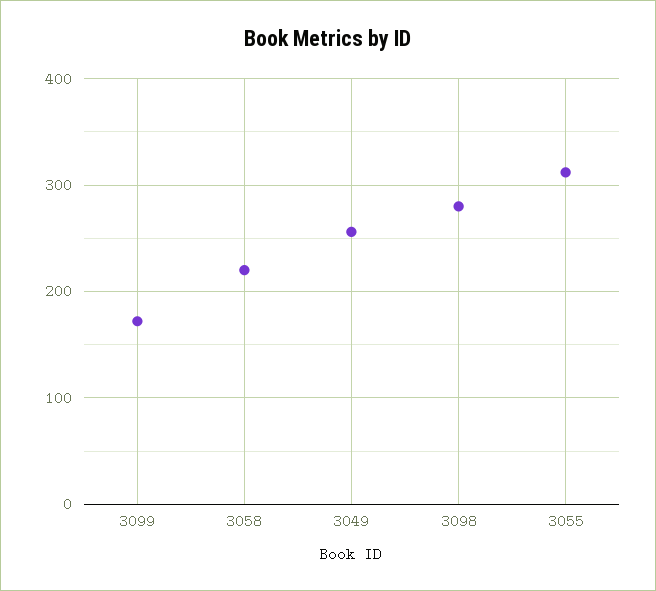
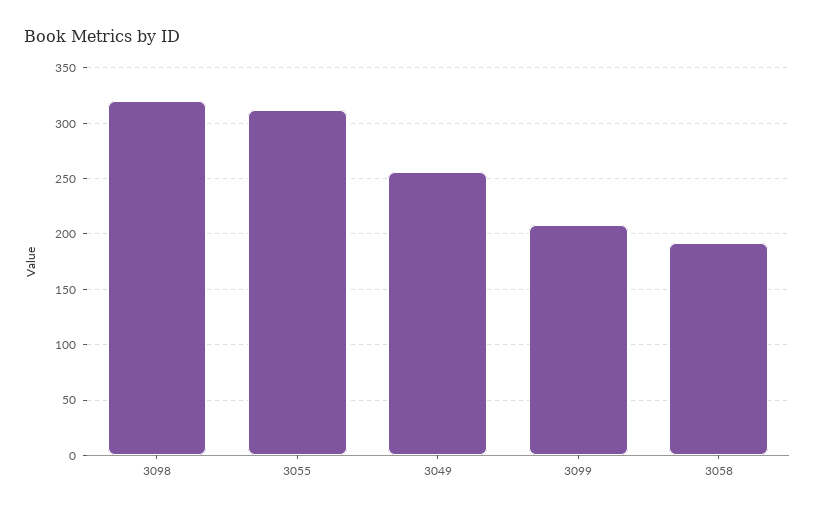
  {
-   "3099": 170,
+   "3099": 210,
-   "3058": 220,
+   "3058": 190,
    "3049": 260,
-   "3098": 280,
+   "3098": 320,
    "3055": 310
  }

